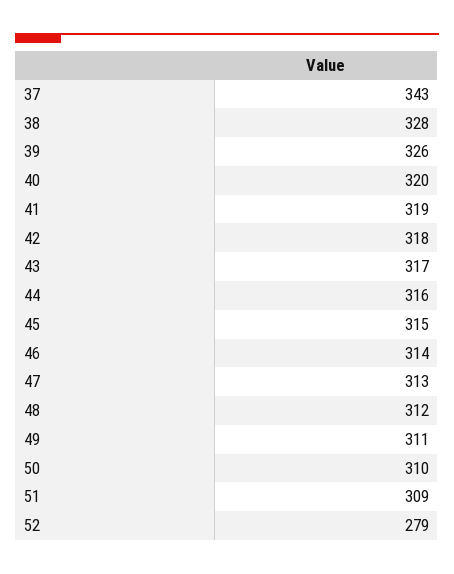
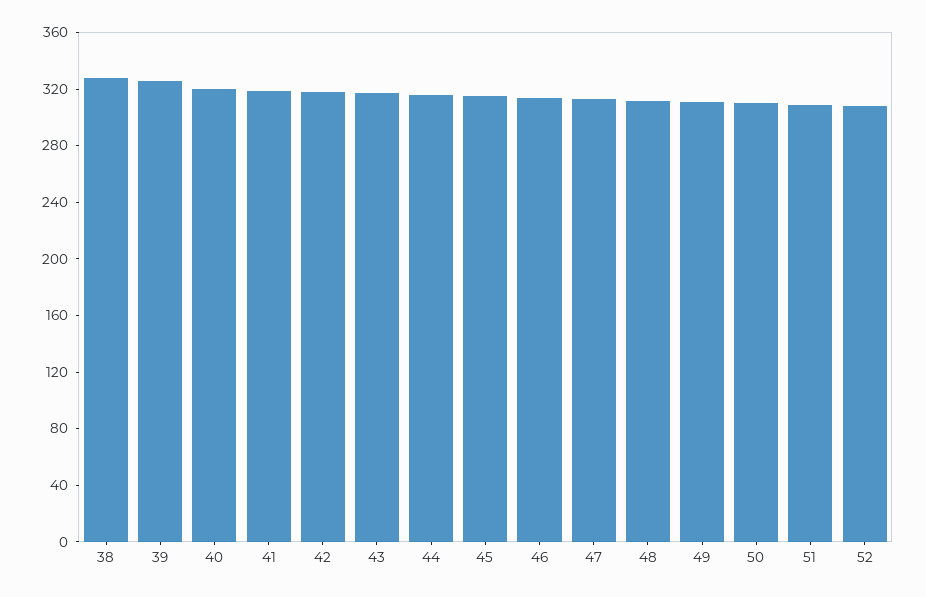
  {
-   "37": 343,
    "38": 328,
    "39": 326,
    "40": 320,
    "41": 319,
    "42": 318,
    "43": 317,
    "44": 316,
    "45": 315,
    "46": 314,
    "47": 313,
    "48": 312,
    "49": 311,
    "50": 310,
    "51": 309,
-   "52": 279
+   "52": 310
  }

